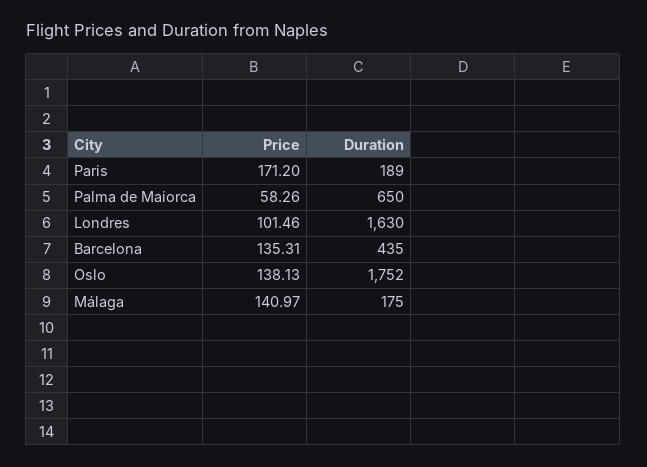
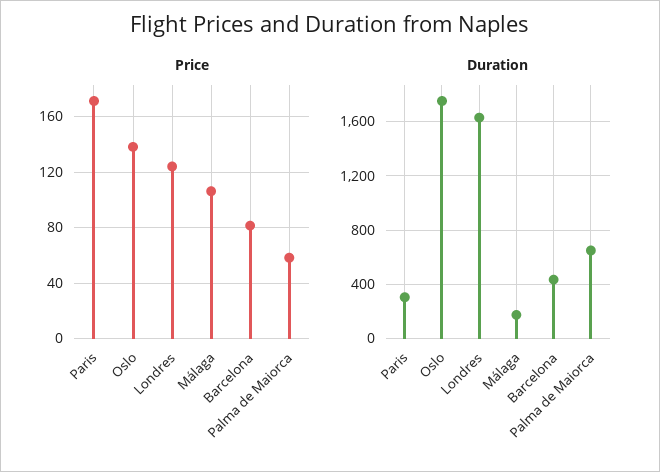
  {
    "Price": {
      "Paris": 171.2,
      "Palma de Maiorca": 58.26,
-     "Londres": 101.46,
+     "Londres": 125,
-     "Barcelona": 135.31,
+     "Barcelona": 80,
      "Oslo": 138.13,
-     "Málaga": 140.97
+     "Málaga": 105
    },
    "Duration": {
-     "Paris": 189,
+     "Paris": 300,
      "Palma de Maiorca": 650,
      "Londres": 1630,
      "Barcelona": 435,
      "Oslo": 1752,
      "Málaga": 175
    }
  }

